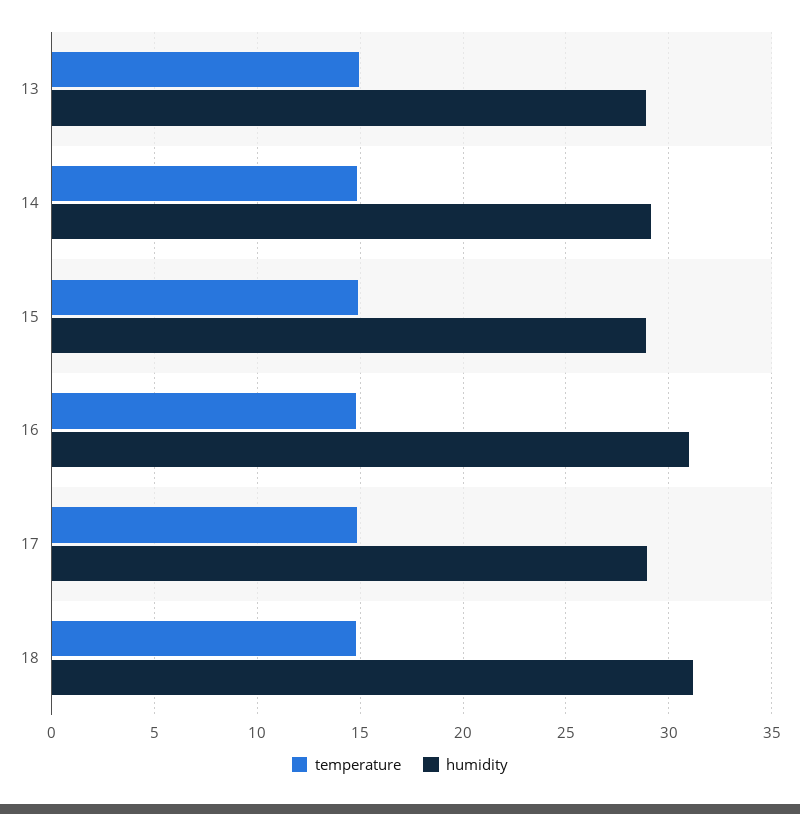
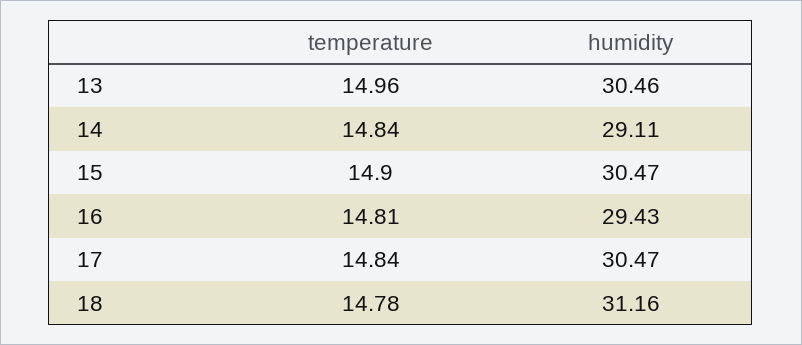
  {
    "temperature": {
      "13": 14.96,
      "14": 14.84,
      "15": 14.9,
      "16": 14.81,
      "17": 14.84,
      "18": 14.78
    },
    "humidity": {
-     "13": 29,
+     "13": 30.46,
      "14": 29.11,
-     "15": 29,
+     "15": 30.47,
-     "16": 31,
+     "16": 29.43,
-     "17": 29,
+     "17": 30.47,
      "18": 31.16
    }
  }

